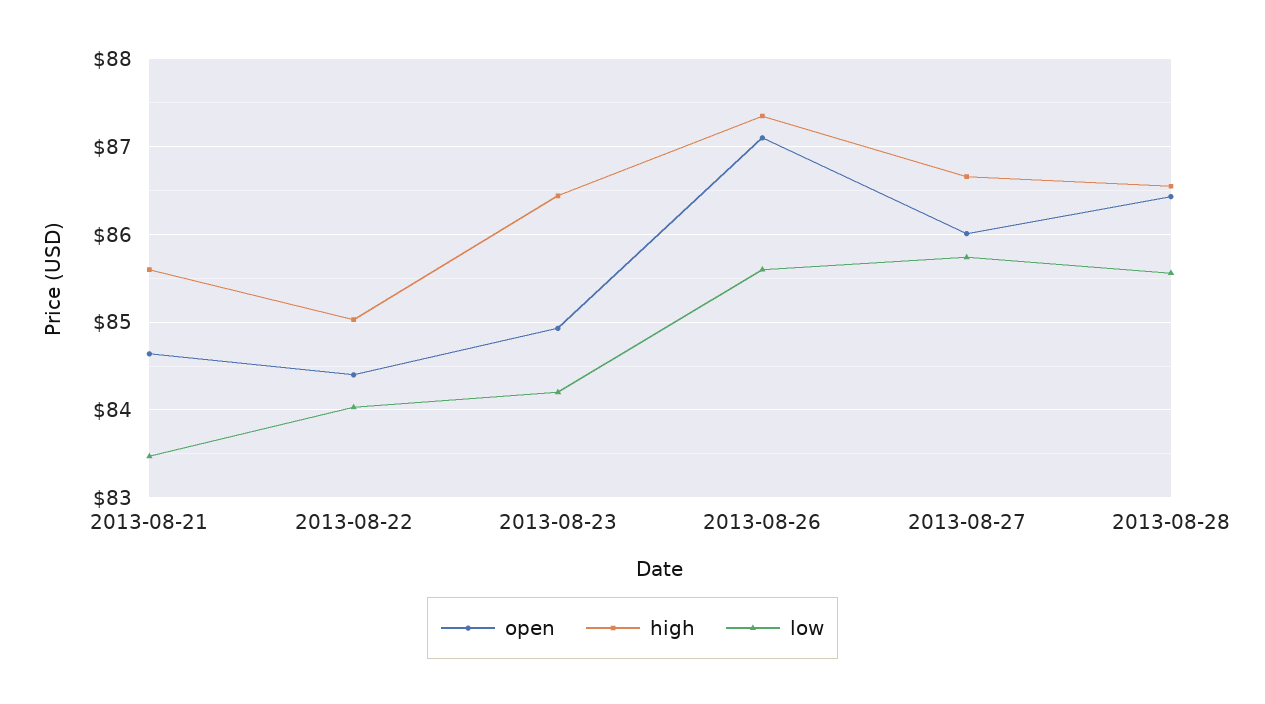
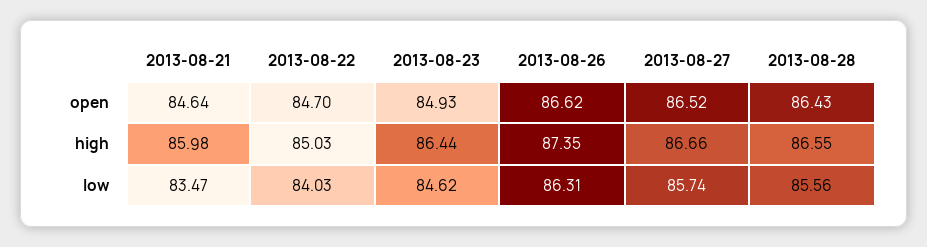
  {
    "open": {
      "2013-08-21": 84.64,
-     "2013-08-22": 84.4,
+     "2013-08-22": 84.7,
      "2013-08-23": 84.93,
-     "2013-08-26": 87.1,
+     "2013-08-26": 86.62,
-     "2013-08-27": 86,
+     "2013-08-27": 86.52,
      "2013-08-28": 86.43
    },
    "high": {
-     "2013-08-21": 85.6,
+     "2013-08-21": 85.98,
      "2013-08-22": 85.03,
      "2013-08-23": 86.44,
      "2013-08-26": 87.35,
      "2013-08-27": 86.66,
      "2013-08-28": 86.55
    },
    "low": {
      "2013-08-21": 83.47,
      "2013-08-22": 84.03,
-     "2013-08-23": 84.2,
+     "2013-08-23": 84.62,
-     "2013-08-26": 85.6,
+     "2013-08-26": 86.31,
      "2013-08-27": 85.74,
      "2013-08-28": 85.56
    }
  }

